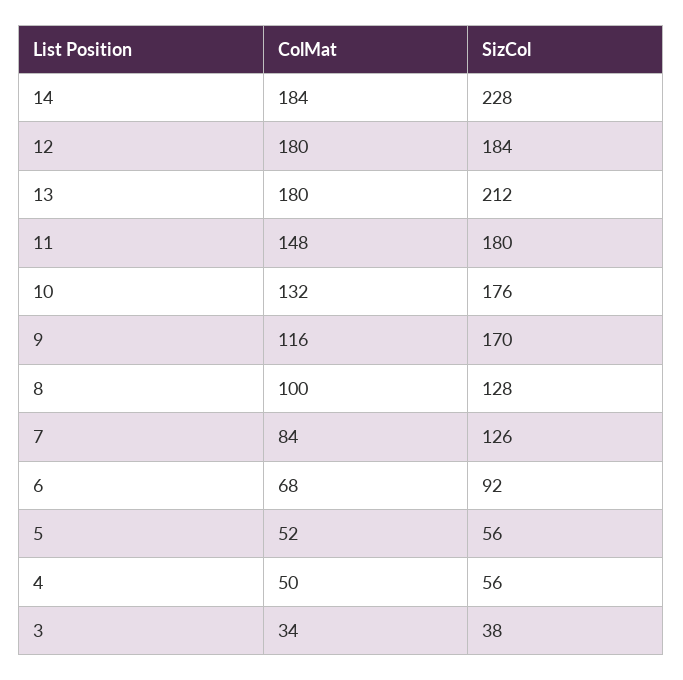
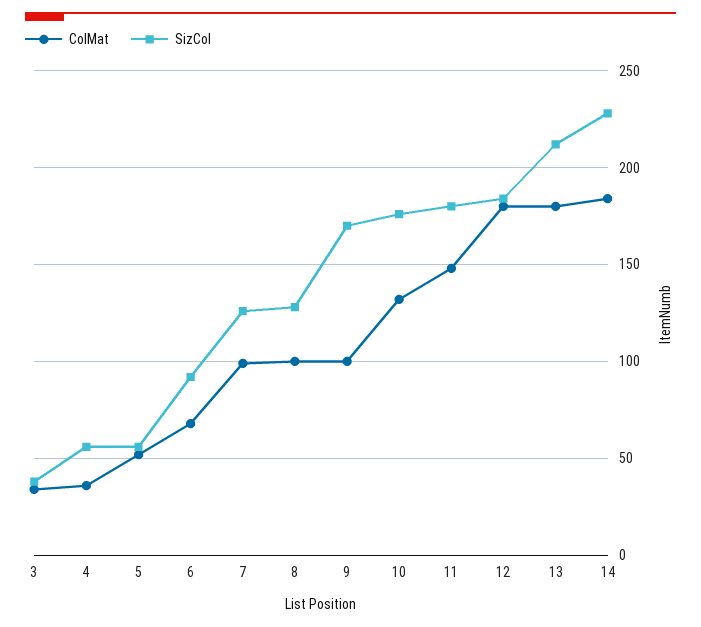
  {
    "ColMat": {
      "14": 184,
      "12": 180,
      "13": 180,
      "11": 148,
      "10": 132,
-     "9": 116,
+     "9": 100,
      "8": 100,
-     "7": 84,
+     "7": 100,
      "6": 68,
      "5": 52,
-     "4": 50,
+     "4": 35,
      "3": 34
    },
    "SizCol": {
      "14": 228,
      "12": 184,
      "13": 212,
      "11": 180,
      "10": 176,
      "9": 170,
      "8": 128,
      "7": 126,
      "6": 92,
      "5": 56,
      "4": 56,
      "3": 38
    }
  }

